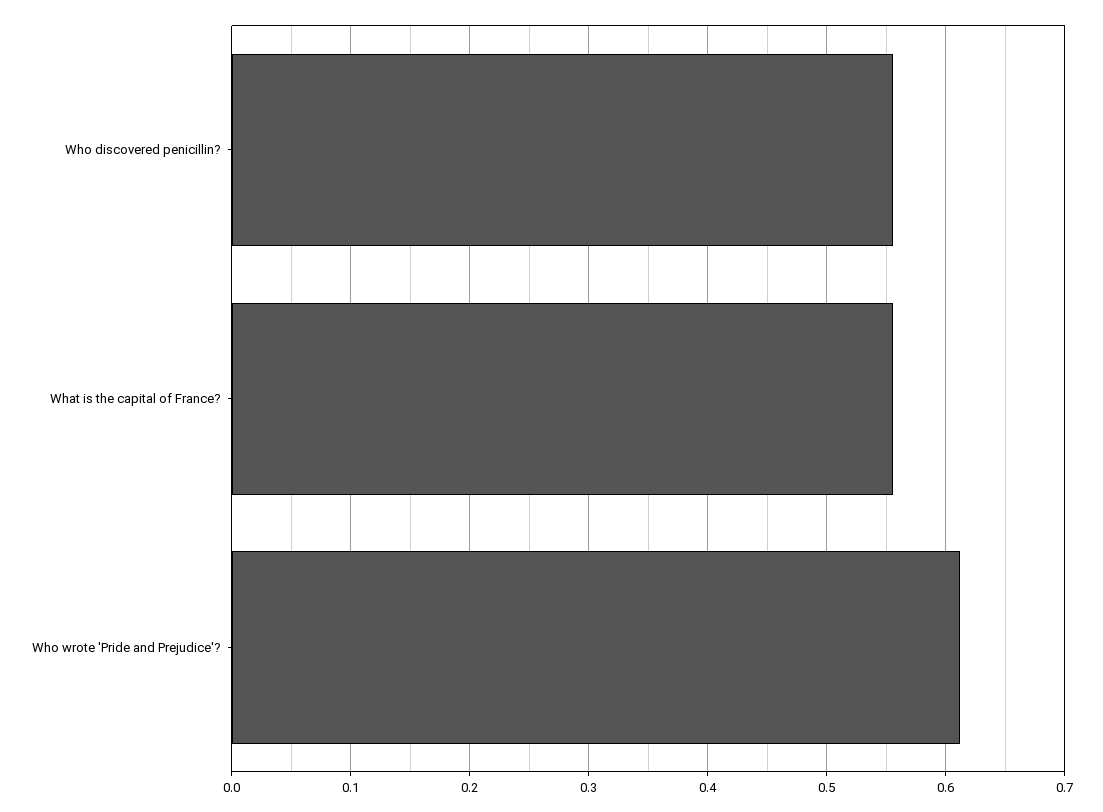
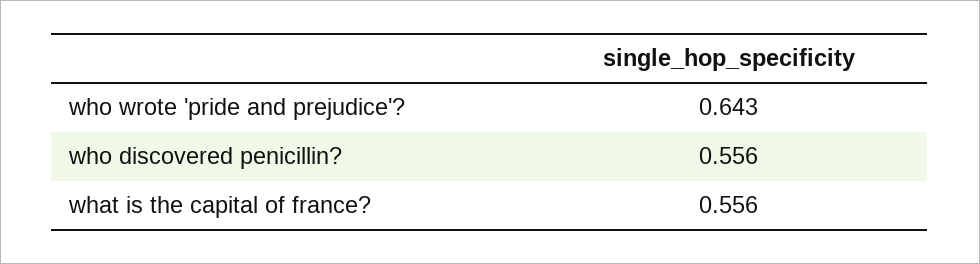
  {
    "Who discovered penicillin?": 0.556,
    "What is the capital of France?": 0.556,
-   "Who wrote 'Pride and Prejudice'?": 0.61
+   "Who wrote 'Pride and Prejudice'?": 0.643
  }

